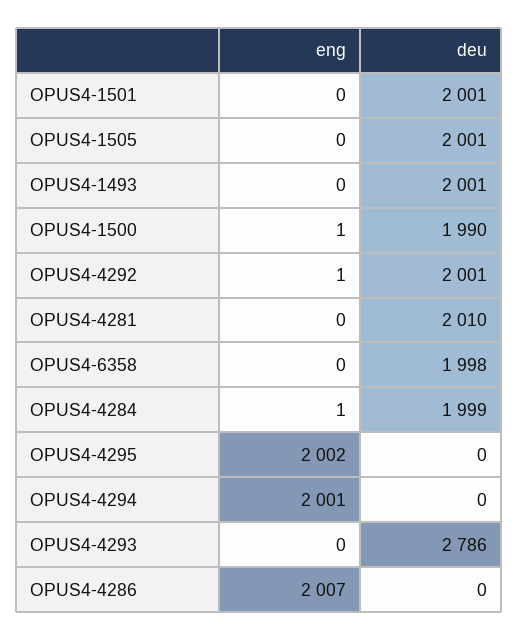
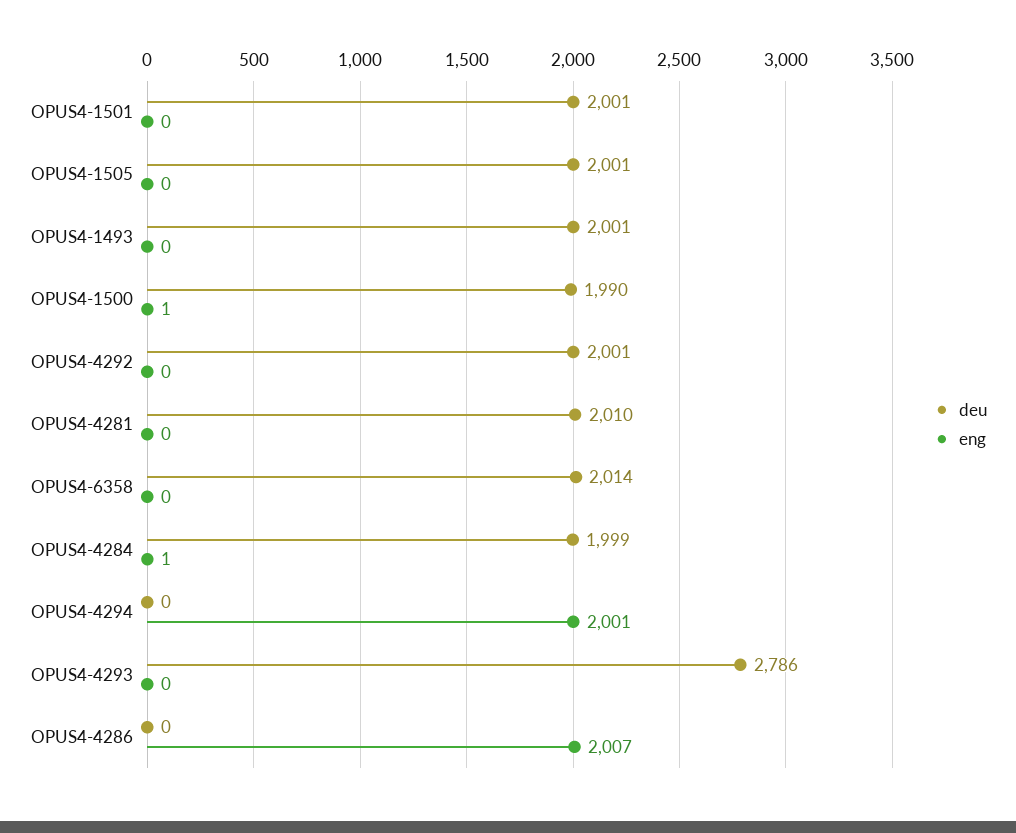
  {
    "eng": {
      "OPUS4-1501": 0,
      "OPUS4-1505": 0,
      "OPUS4-1493": 0,
      "OPUS4-1500": 1,
-     "OPUS4-4292": 1,
+     "OPUS4-4292": 0,
      "OPUS4-4281": 0,
      "OPUS4-6358": 0,
      "OPUS4-4284": 1,
-     "OPUS4-4295": 2002,
      "OPUS4-4294": 2001,
      "OPUS4-4293": 0,
      "OPUS4-4286": 2007
    },
    "deu": {
      "OPUS4-1501": 2001,
      "OPUS4-1505": 2001,
      "OPUS4-1493": 2001,
      "OPUS4-1500": 1990,
      "OPUS4-4292": 2001,
      "OPUS4-4281": 2010,
-     "OPUS4-6358": 1998,
+     "OPUS4-6358": 2014,
      "OPUS4-4284": 1999,
-     "OPUS4-4295": 0,
      "OPUS4-4294": 0,
      "OPUS4-4293": 2786,
      "OPUS4-4286": 0
    }
  }

